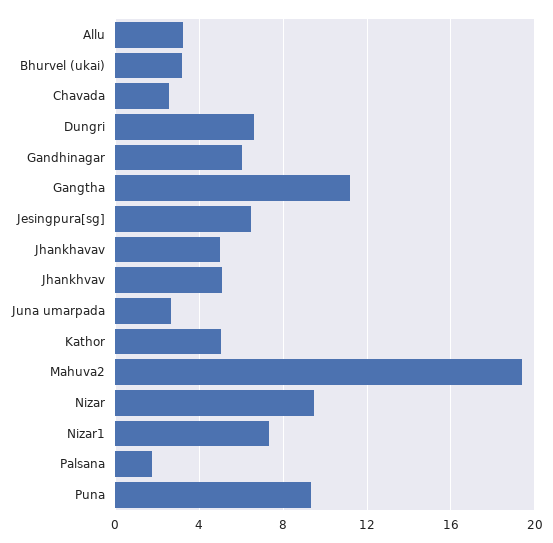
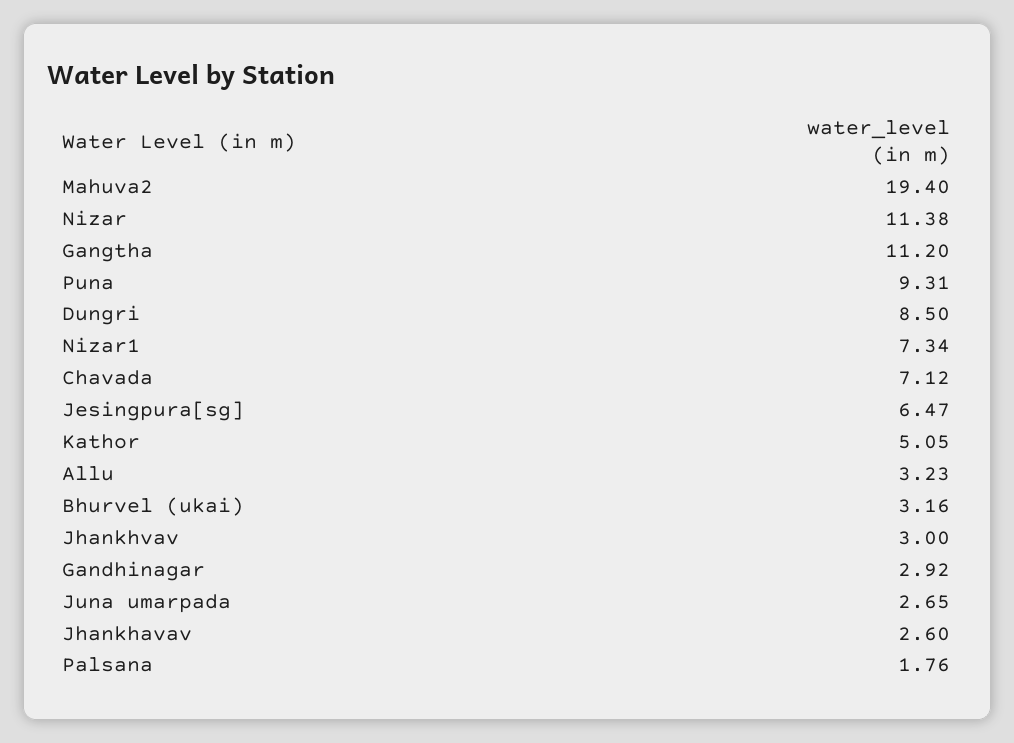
  {
    "Allu": 3.23,
    "Bhurvel (ukai)": 3.16,
-   "Chavada": 2.5,
+   "Chavada": 7.12,
-   "Dungri": 6.5,
+   "Dungri": 8.5,
-   "Gandhinagar": 6,
+   "Gandhinagar": 2.92,
    "Gangtha": 11.2,
    "Jesingpura[sg]": 6.47,
-   "Jhankhavav": 5,
+   "Jhankhavav": 2.6,
-   "Jhankhvav": 5,
+   "Jhankhvav": 3,
    "Juna umarpada": 2.65,
    "Kathor": 5.05,
    "Mahuva2": 19.4,
-   "Nizar": 9.5,
+   "Nizar": 11.38,
    "Nizar1": 7.34,
    "Palsana": 1.76,
    "Puna": 9.31
  }

